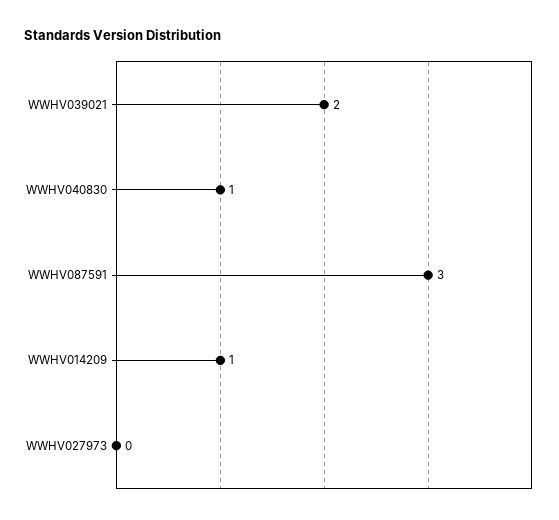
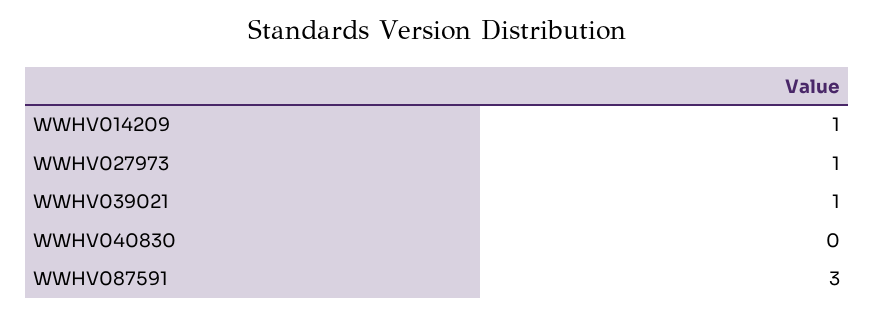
  {
-   "WWHV039021": 2,
+   "WWHV039021": 1,
-   "WWHV040830": 1,
+   "WWHV040830": 0,
    "WWHV087591": 3,
    "WWHV014209": 1,
-   "WWHV027973": 0
+   "WWHV027973": 1
  }

